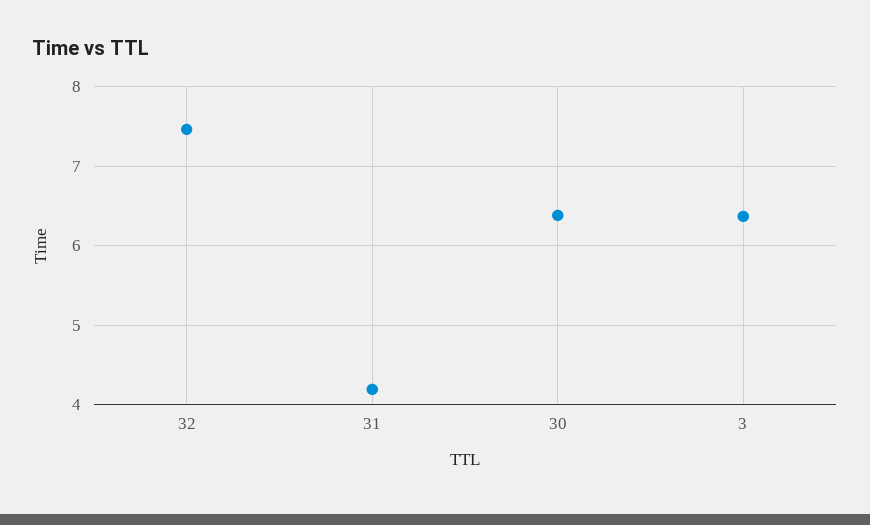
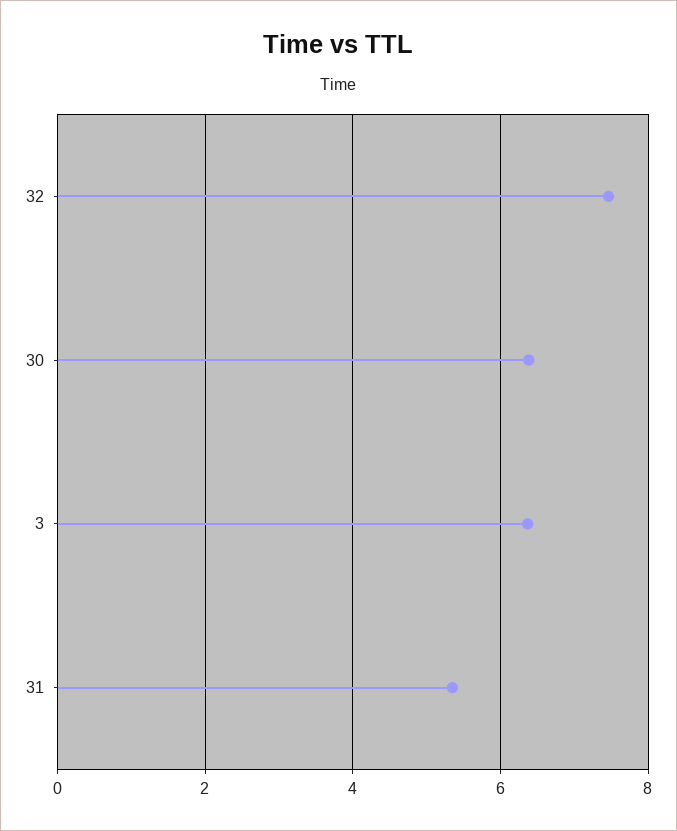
  {
    "32": 7.5,
-   "31": 4.2,
+   "31": 5.4,
    "30": 6.4,
    "3": 6.4
  }

